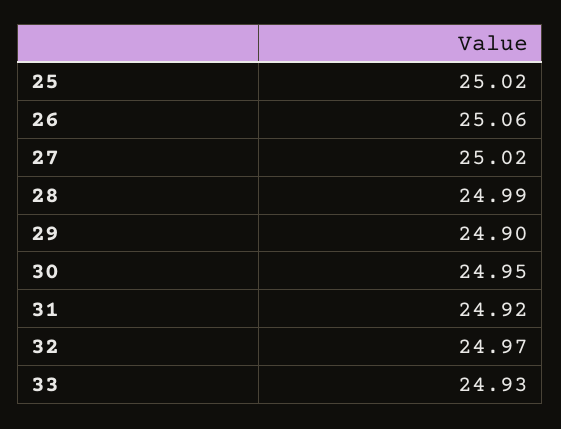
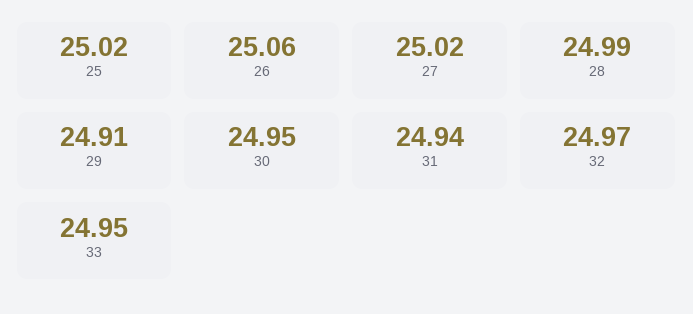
  {
    "25": 25.02,
    "26": 25.06,
    "27": 25.02,
    "28": 24.99,
-   "29": 24.9,
+   "29": 24.91,
    "30": 24.95,
-   "31": 24.92,
+   "31": 24.94,
    "32": 24.97,
-   "33": 24.93
+   "33": 24.95
  }

